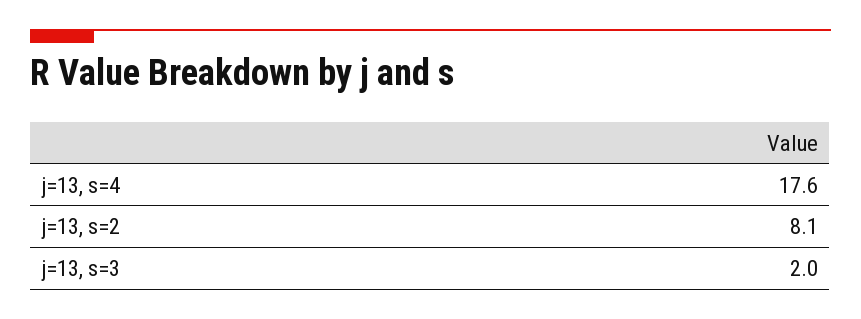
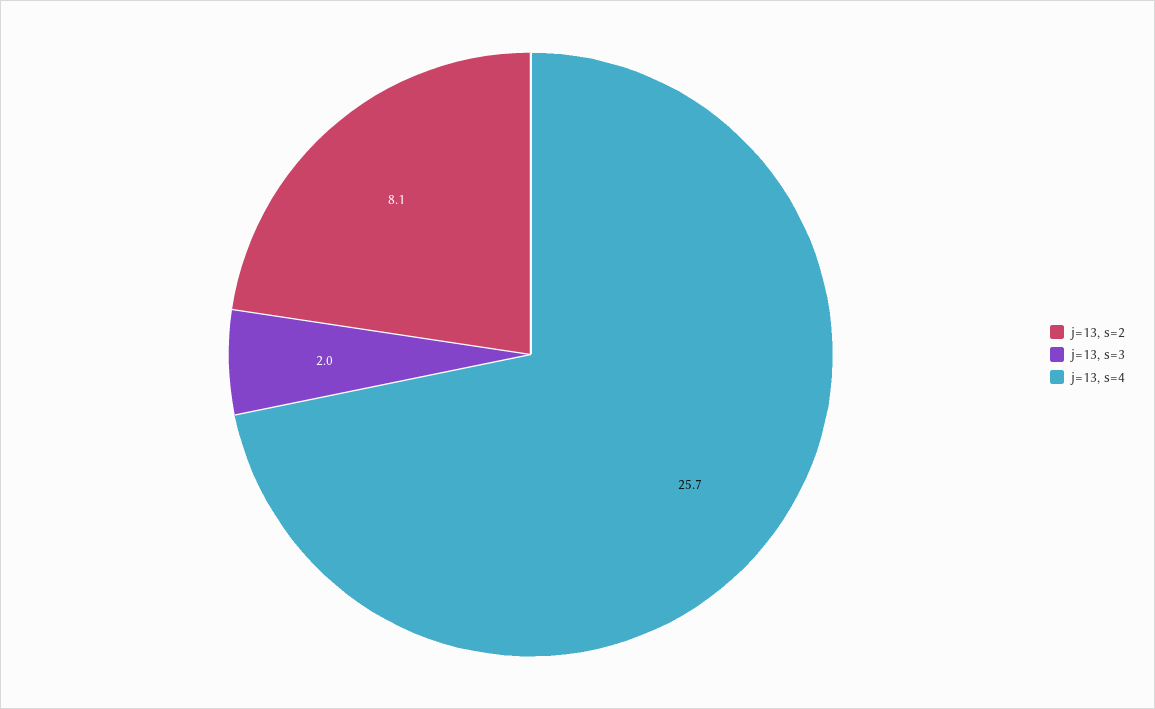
  {
-   "j=13, s=4": 17.6,
+   "j=13, s=4": 25.7,
    "j=13, s=2": 8.1,
    "j=13, s=3": 2
  }

